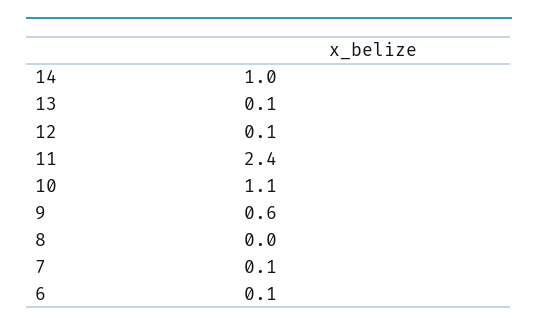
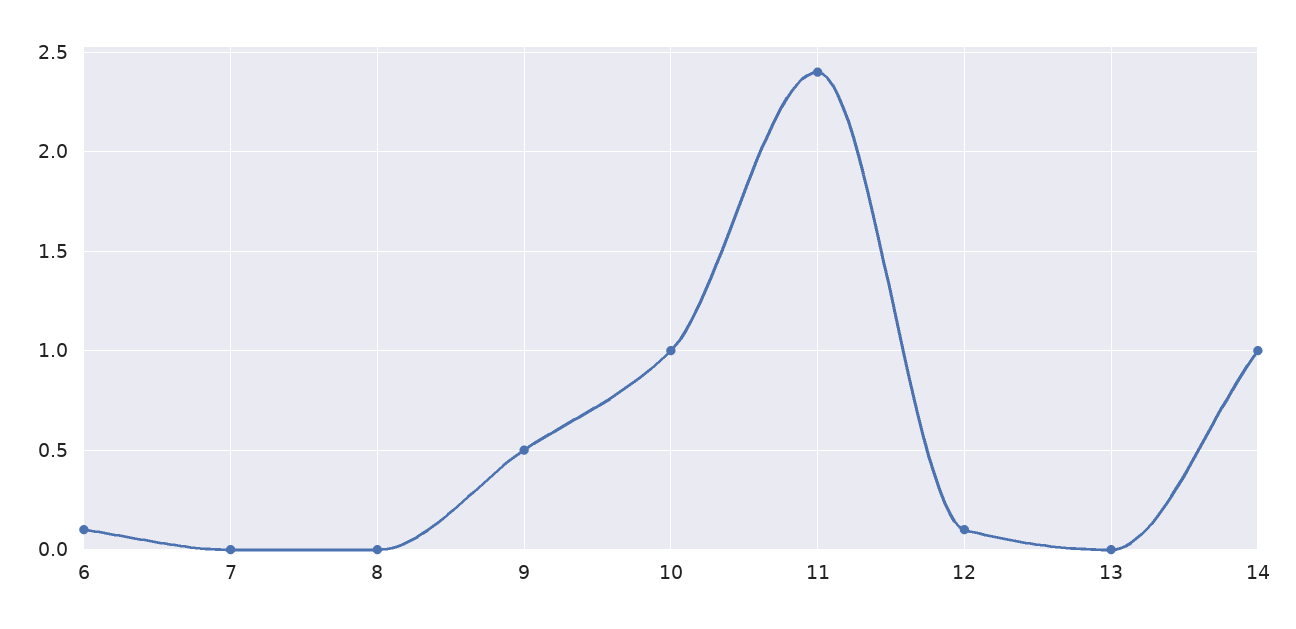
  {
    "14": 1,
-   "13": 0.1,
+   "13": 0,
    "12": 0.1,
    "11": 2.4,
-   "10": 1.1,
+   "10": 1,
-   "9": 0.6,
+   "9": 0.5,
    "8": 0,
-   "7": 0.1,
+   "7": 0,
    "6": 0.1
  }

